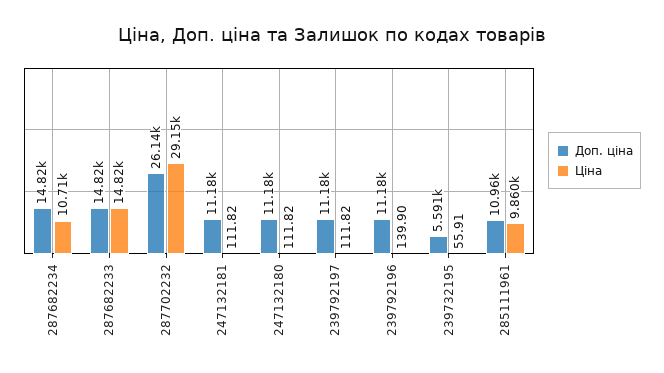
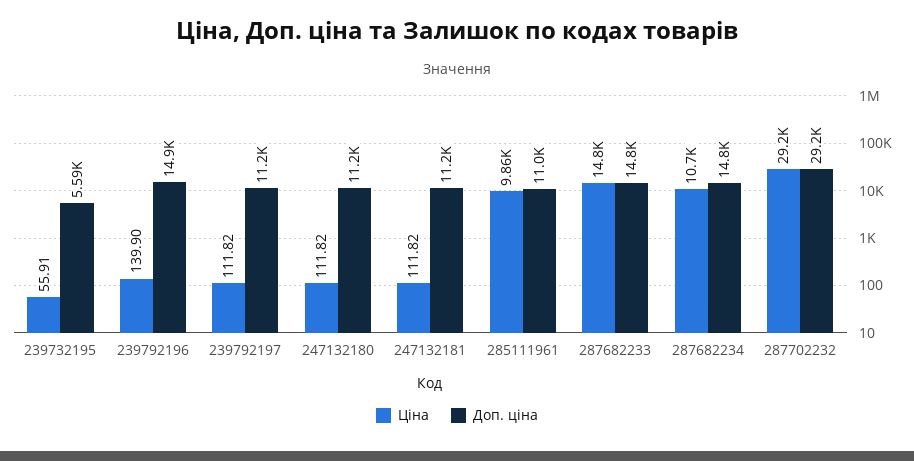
  {
    "Доп. ціна": {
      "287682234": 14820,
      "287682233": 14820,
-     "287702232": 26140,
+     "287702232": 29200,
      "247132181": 11180,
      "247132180": 11180,
      "239792197": 11180,
-     "239792196": 11180,
+     "239792196": 14900,
      "239732195": 5591,
      "285111961": 10960
    },
    "Ціна": {
      "287682234": 10710,
      "287682233": 14820,
      "287702232": 29150,
      "247132181": 111.82,
      "247132180": 111.82,
      "239792197": 111.82,
      "239792196": 139.9,
      "239732195": 55.91,
      "285111961": 9860
    }
  }

